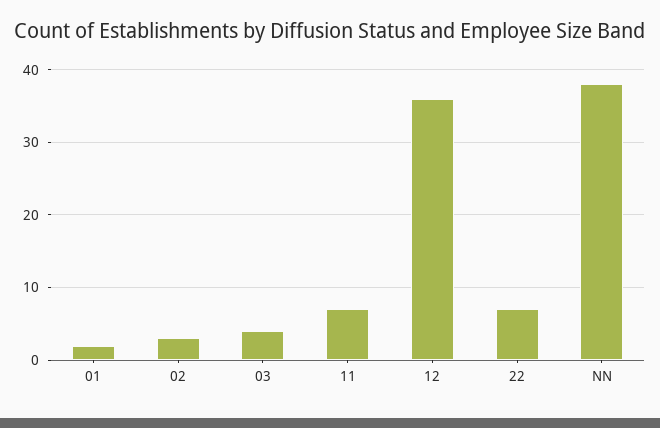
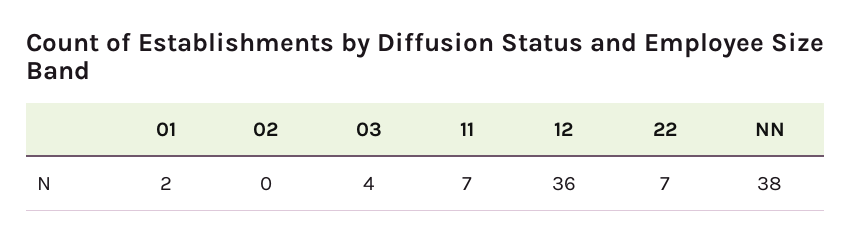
  {
    "01": 2,
-   "02": 3,
+   "02": 0,
    "03": 4,
    "11": 7,
    "12": 36,
    "22": 7,
    "NN": 38
  }

